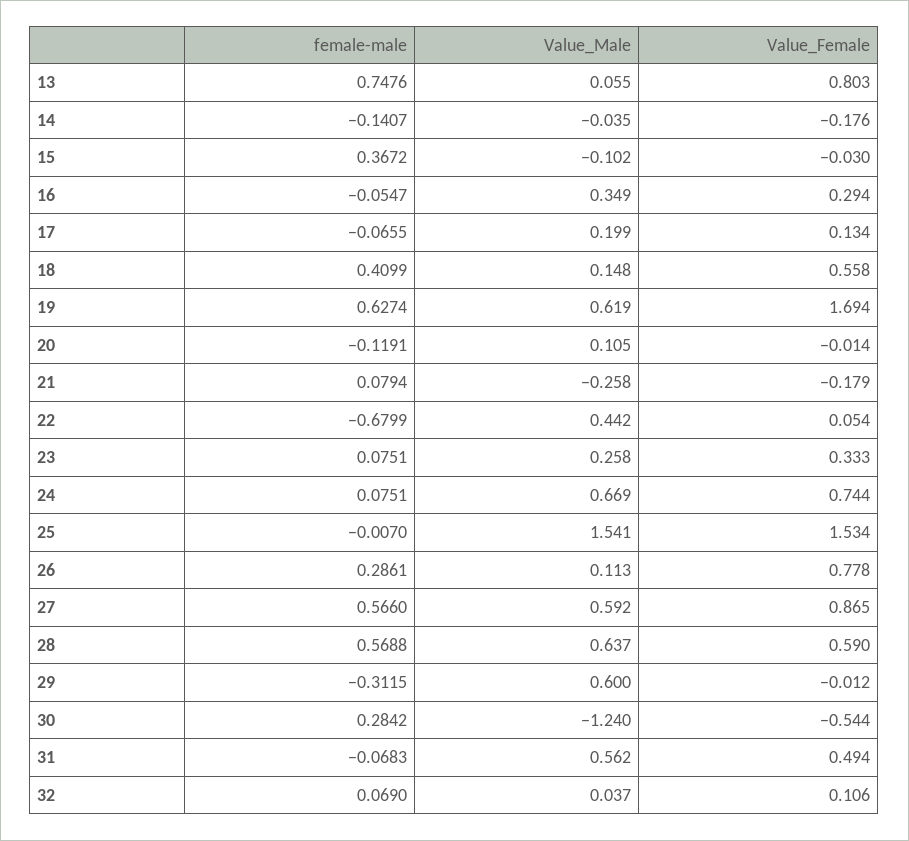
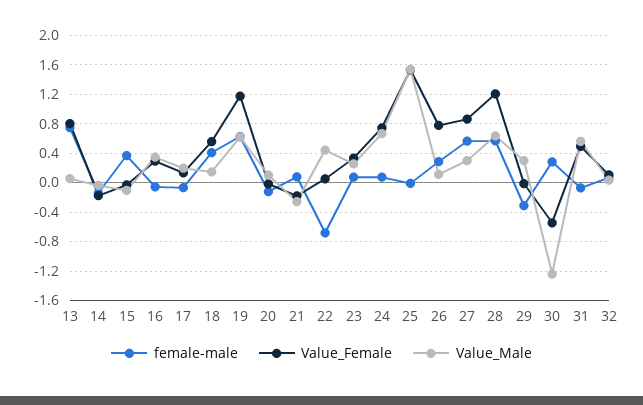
  {
    "female-male": {
      "13": 0.7476,
      "14": -0.1407,
      "15": 0.3672,
      "16": -0.0547,
      "17": -0.0655,
      "18": 0.4099,
      "19": 0.6274,
      "20": -0.1191,
      "21": 0.0794,
      "22": -0.6799,
      "23": 0.0751,
      "24": 0.0751,
      "25": -0.007,
      "26": 0.2861,
      "27": 0.566,
      "28": 0.5688,
      "29": -0.3115,
      "30": 0.2842,
      "31": -0.0683,
      "32": 0.069
    },
    "Value_Male": {
      "13": 0.055,
      "14": -0.035,
      "15": -0.102,
      "16": 0.349,
      "17": 0.199,
      "18": 0.148,
      "19": 0.619,
      "20": 0.105,
      "21": -0.258,
      "22": 0.442,
      "23": 0.258,
      "24": 0.669,
      "25": 1.541,
      "26": 0.113,
-     "27": 0.592,
+     "27": 0.3,
      "28": 0.637,
-     "29": 0.6,
+     "29": 0.3,
      "30": -1.24,
      "31": 0.562,
      "32": 0.037
    },
    "Value_Female": {
      "13": 0.803,
      "14": -0.176,
      "15": -0.03,
      "16": 0.294,
      "17": 0.134,
      "18": 0.558,
-     "19": 1.694,
+     "19": 1.2,
      "20": -0.014,
      "21": -0.179,
      "22": 0.054,
      "23": 0.333,
      "24": 0.744,
      "25": 1.534,
      "26": 0.778,
      "27": 0.865,
-     "28": 0.59,
+     "28": 1.2,
      "29": -0.012,
      "30": -0.544,
      "31": 0.494,
      "32": 0.106
    }
  }

